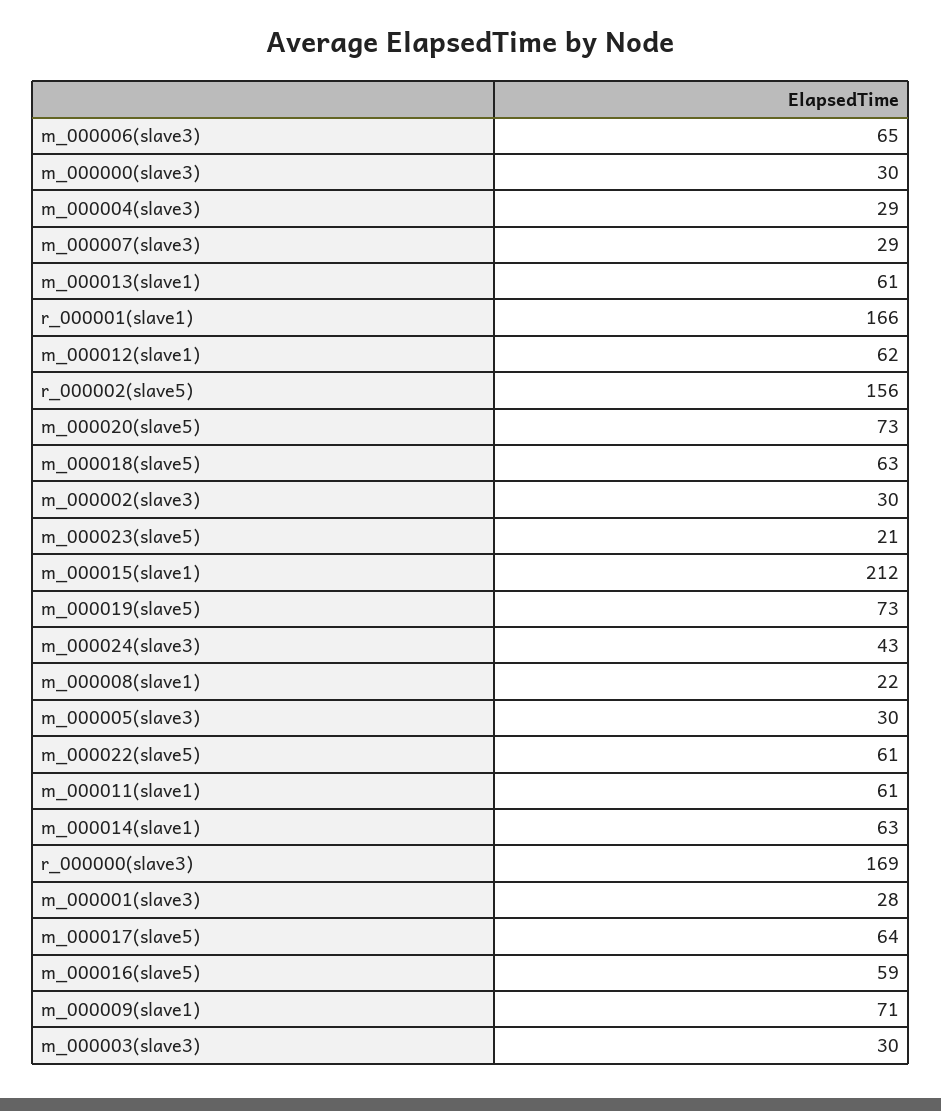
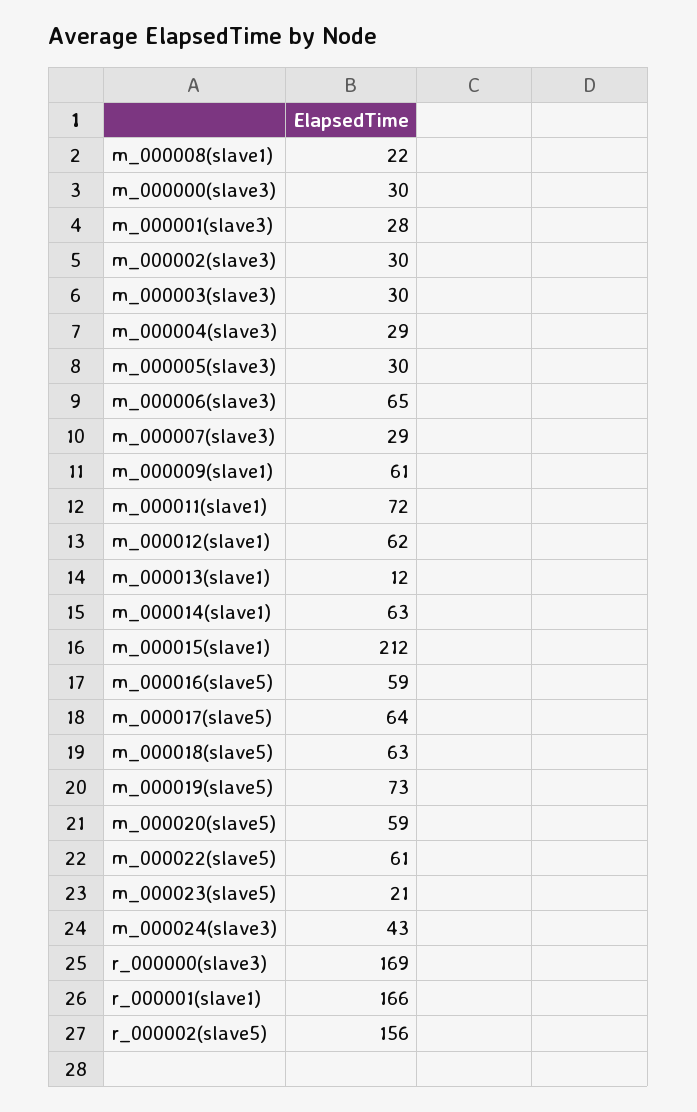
  {
    "m_000006(slave3)": 65,
    "m_000000(slave3)": 30,
    "m_000004(slave3)": 29,
    "m_000007(slave3)": 29,
-   "m_000013(slave1)": 61,
+   "m_000013(slave1)": 12,
    "r_000001(slave1)": 166,
    "m_000012(slave1)": 62,
    "r_000002(slave5)": 156,
-   "m_000020(slave5)": 73,
+   "m_000020(slave5)": 59,
    "m_000018(slave5)": 63,
    "m_000002(slave3)": 30,
    "m_000023(slave5)": 21,
    "m_000015(slave1)": 212,
    "m_000019(slave5)": 73,
    "m_000024(slave3)": 43,
    "m_000008(slave1)": 22,
    "m_000005(slave3)": 30,
    "m_000022(slave5)": 61,
-   "m_000011(slave1)": 61,
+   "m_000011(slave1)": 72,
    "m_000014(slave1)": 63,
    "r_000000(slave3)": 169,
    "m_000001(slave3)": 28,
    "m_000017(slave5)": 64,
    "m_000016(slave5)": 59,
-   "m_000009(slave1)": 71,
+   "m_000009(slave1)": 61,
    "m_000003(slave3)": 30
  }

